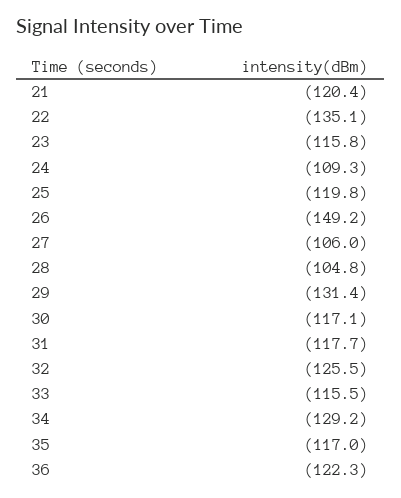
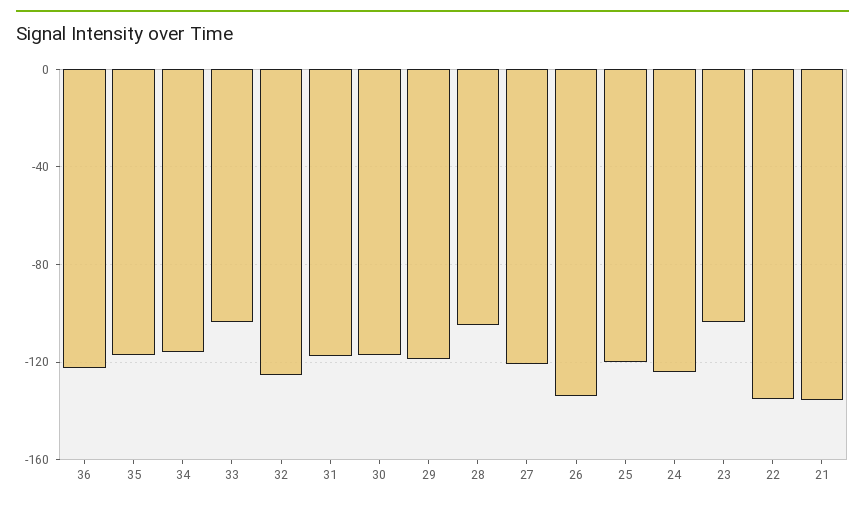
  {
-   "21": -120.4,
+   "21": -135,
    "22": -135.1,
-   "23": -115.8,
+   "23": -105,
-   "24": -109.3,
+   "24": -125,
    "25": -119.8,
-   "26": -149.2,
+   "26": -135,
-   "27": -106,
+   "27": -120,
    "28": -104.8,
-   "29": -131.4,
+   "29": -120,
    "30": -117.1,
    "31": -117.7,
    "32": -125.5,
-   "33": -115.5,
+   "33": -105,
-   "34": -129.2,
+   "34": -115,
    "35": -117,
    "36": -122.3
  }

